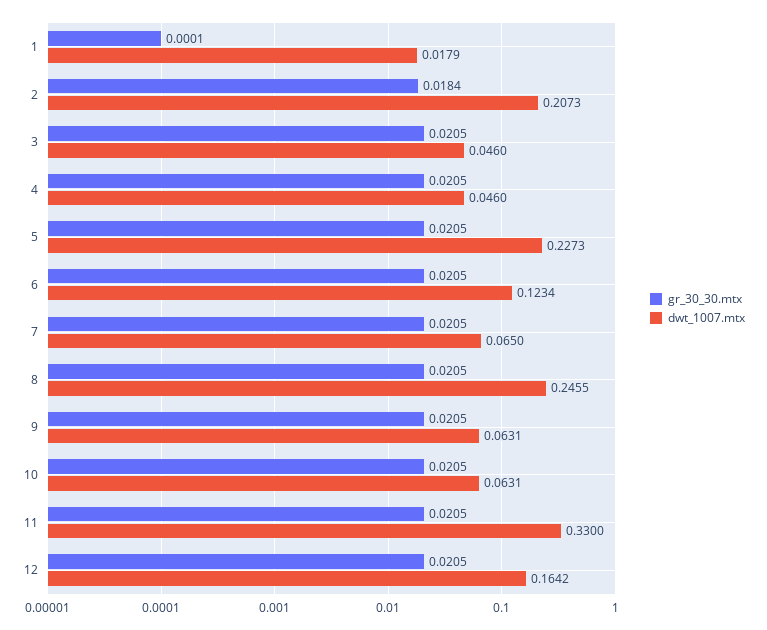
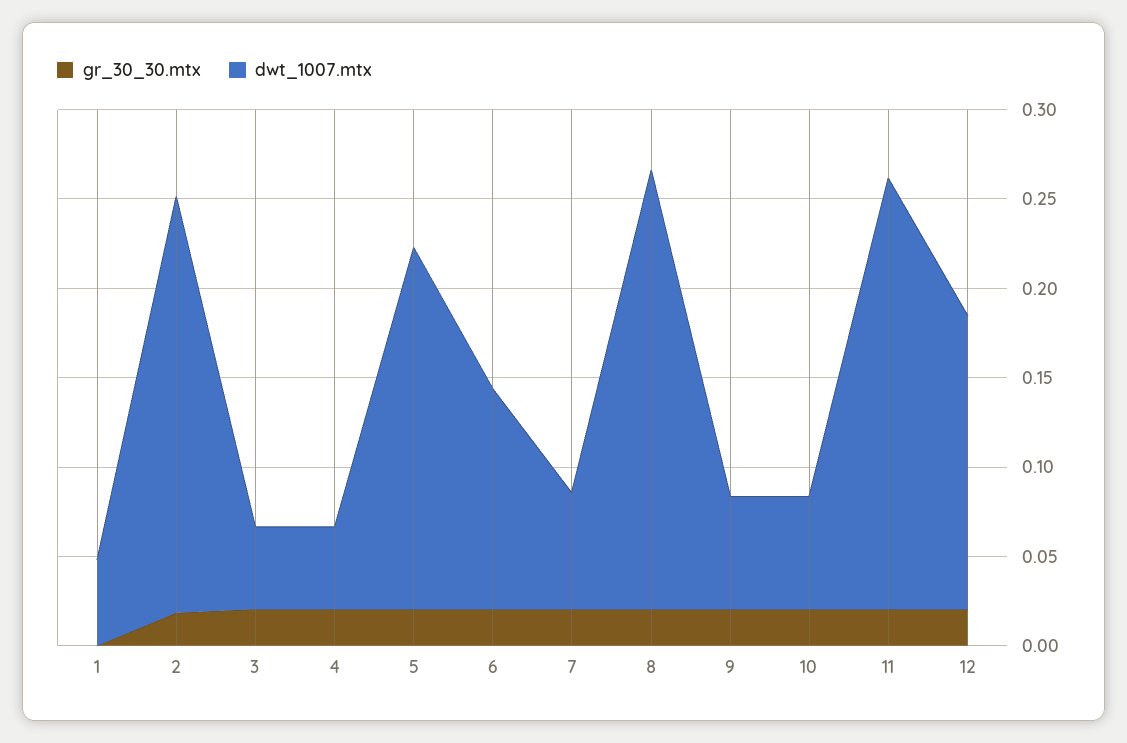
  {
    "gr_30_30.mtx": {
      "1": 0.0001,
      "2": 0.0184,
      "3": 0.0205,
      "4": 0.0205,
      "5": 0.0205,
      "6": 0.0205,
      "7": 0.0205,
      "8": 0.0205,
      "9": 0.0205,
      "10": 0.0205,
      "11": 0.0205,
      "12": 0.0205
    },
    "dwt_1007.mtx": {
-     "1": 0.0179,
+     "1": 0.05,
-     "2": 0.2073,
+     "2": 0.23,
      "3": 0.046,
      "4": 0.046,
-     "5": 0.2273,
+     "5": 0.2,
      "6": 0.1234,
      "7": 0.065,
      "8": 0.2455,
      "9": 0.0631,
      "10": 0.0631,
-     "11": 0.33,
+     "11": 0.24,
      "12": 0.1642
    }
  }

